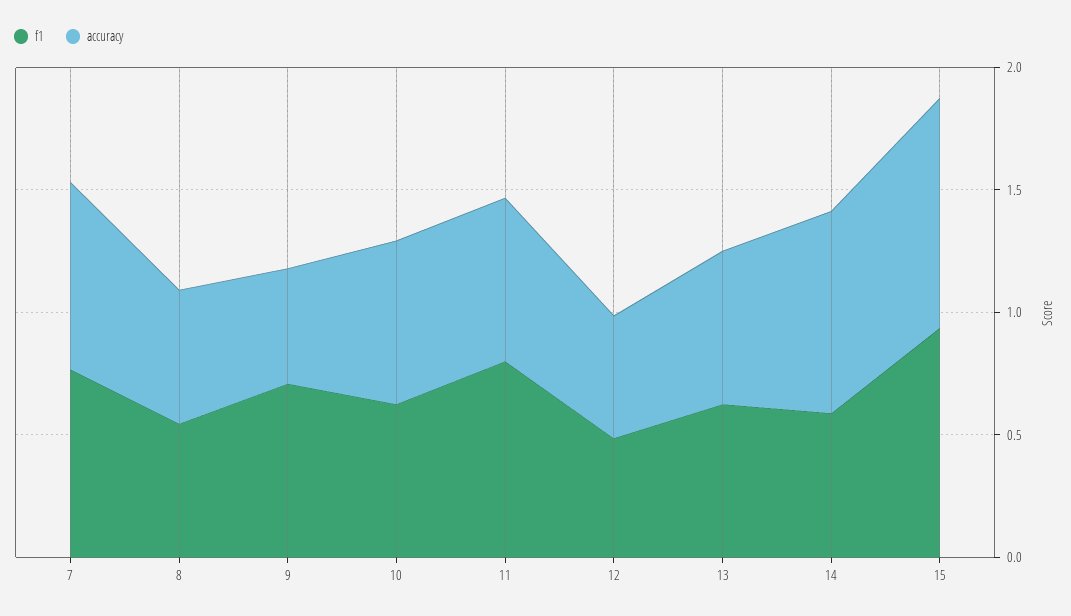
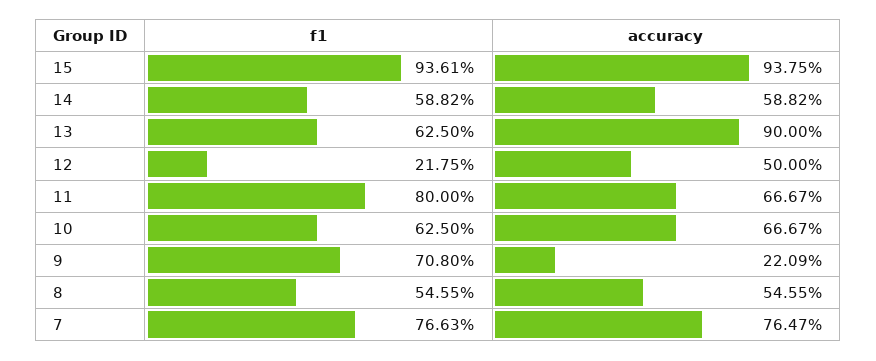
  {
    "f1": {
      "7": 0.7663,
      "8": 0.5455,
      "9": 0.708,
      "10": 0.625,
      "11": 0.8,
-     "12": 0.5,
+     "12": 0.2175,
      "13": 0.625,
      "14": 0.5882,
      "15": 0.9361
    },
    "accuracy": {
      "7": 0.7647,
      "8": 0.5455,
-     "9": 0.5,
+     "9": 0.2209,
      "10": 0.6667,
      "11": 0.6667,
      "12": 0.5,
-     "13": 0.6,
+     "13": 0.9,
-     "14": 0.8,
+     "14": 0.5882,
      "15": 0.9375
    }
  }

